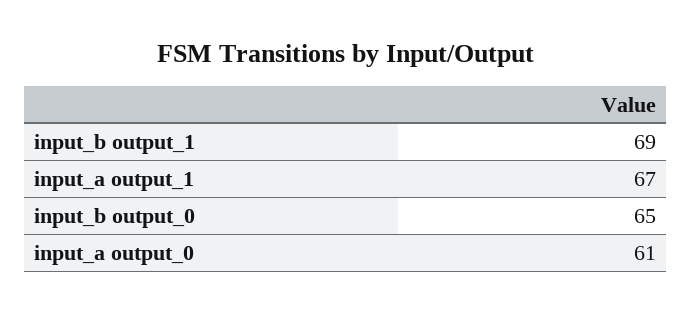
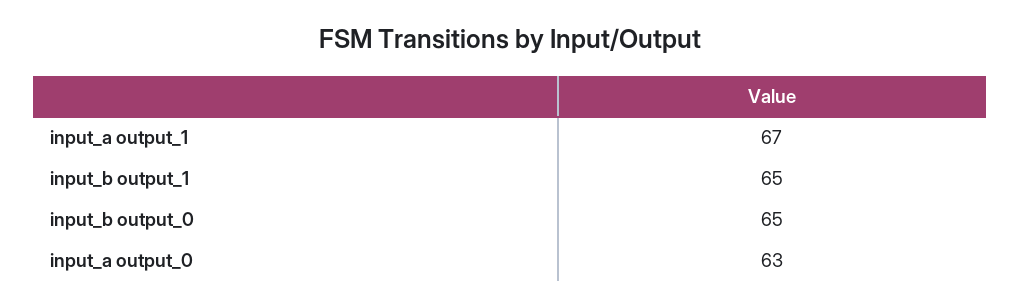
  {
-   "input_b output_1": 69,
+   "input_b output_1": 65,
    "input_a output_1": 67,
    "input_b output_0": 65,
-   "input_a output_0": 61
+   "input_a output_0": 63
  }

